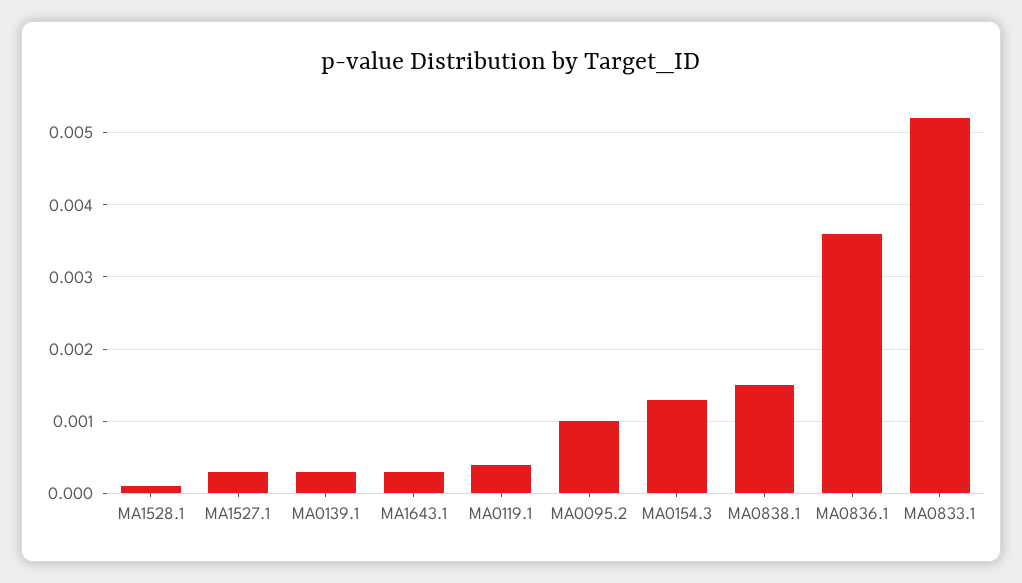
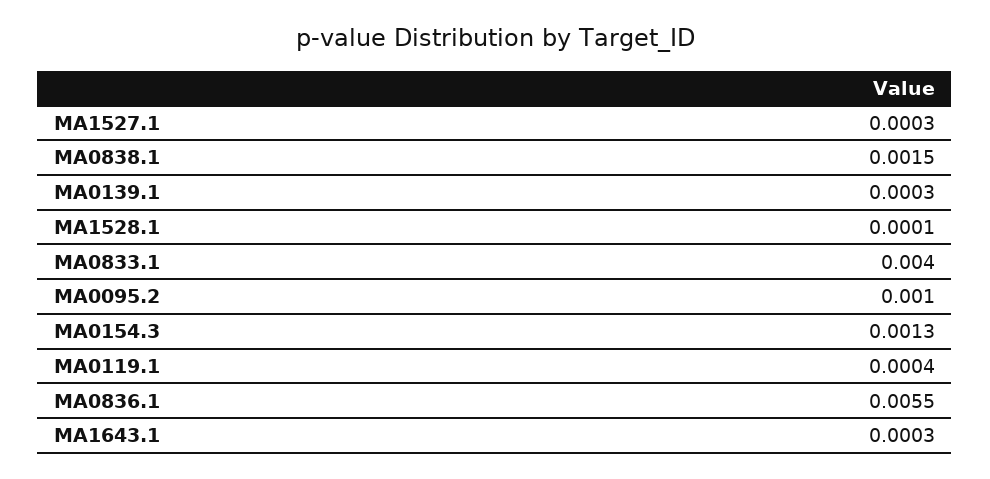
  {
    "MA1528.1": 0.0001,
    "MA1527.1": 0.0003,
    "MA0139.1": 0.0003,
    "MA1643.1": 0.0003,
    "MA0119.1": 0.0004,
    "MA0095.2": 0.001,
    "MA0154.3": 0.0013,
    "MA0838.1": 0.0015,
-   "MA0836.1": 0.0036,
+   "MA0836.1": 0.0055,
-   "MA0833.1": 0.0052
+   "MA0833.1": 0.004
  }

